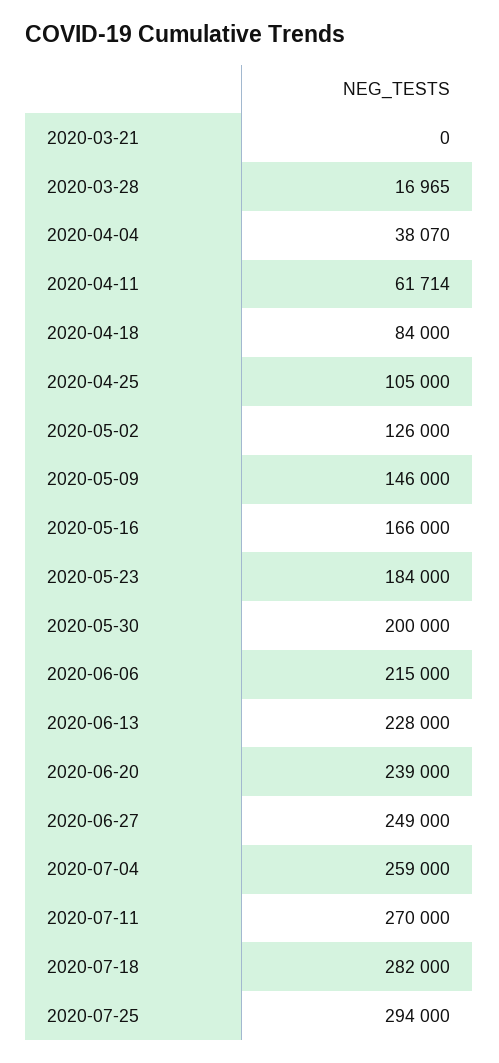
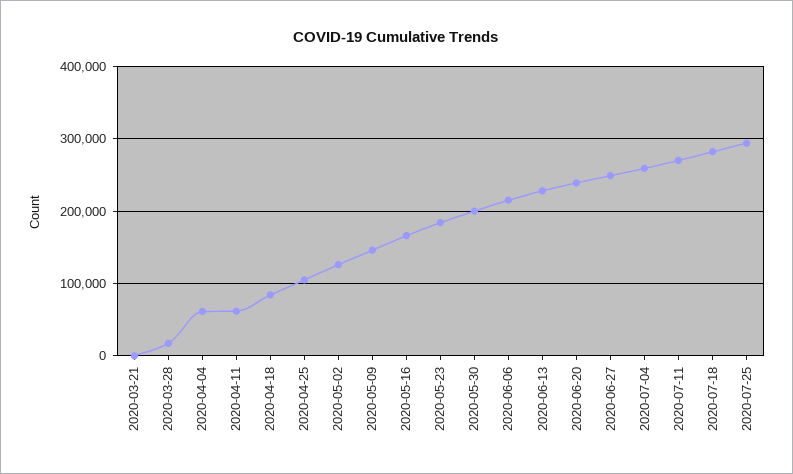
  {
    "2020-03-21": 0,
    "2020-03-28": 16965,
-   "2020-04-04": 38070,
+   "2020-04-04": 60000,
    "2020-04-11": 61714,
    "2020-04-18": 84000,
    "2020-04-25": 105000,
    "2020-05-02": 126000,
    "2020-05-09": 146000,
    "2020-05-16": 166000,
    "2020-05-23": 184000,
    "2020-05-30": 200000,
    "2020-06-06": 215000,
    "2020-06-13": 228000,
    "2020-06-20": 239000,
    "2020-06-27": 249000,
    "2020-07-04": 259000,
    "2020-07-11": 270000,
    "2020-07-18": 282000,
    "2020-07-25": 294000
  }

